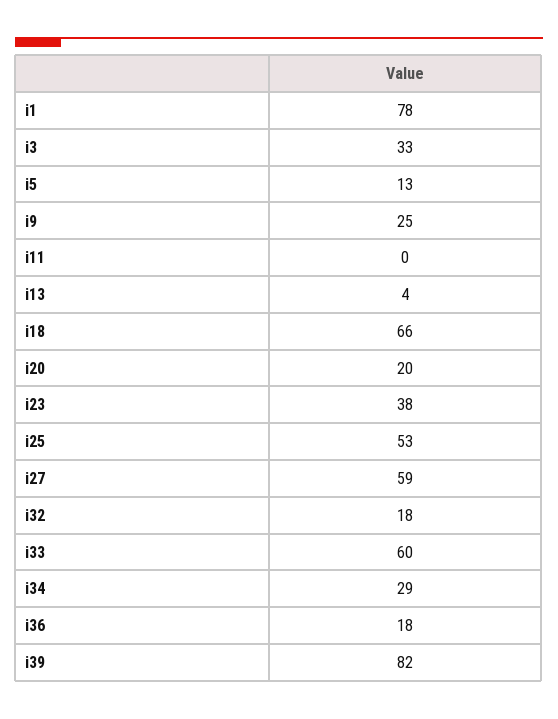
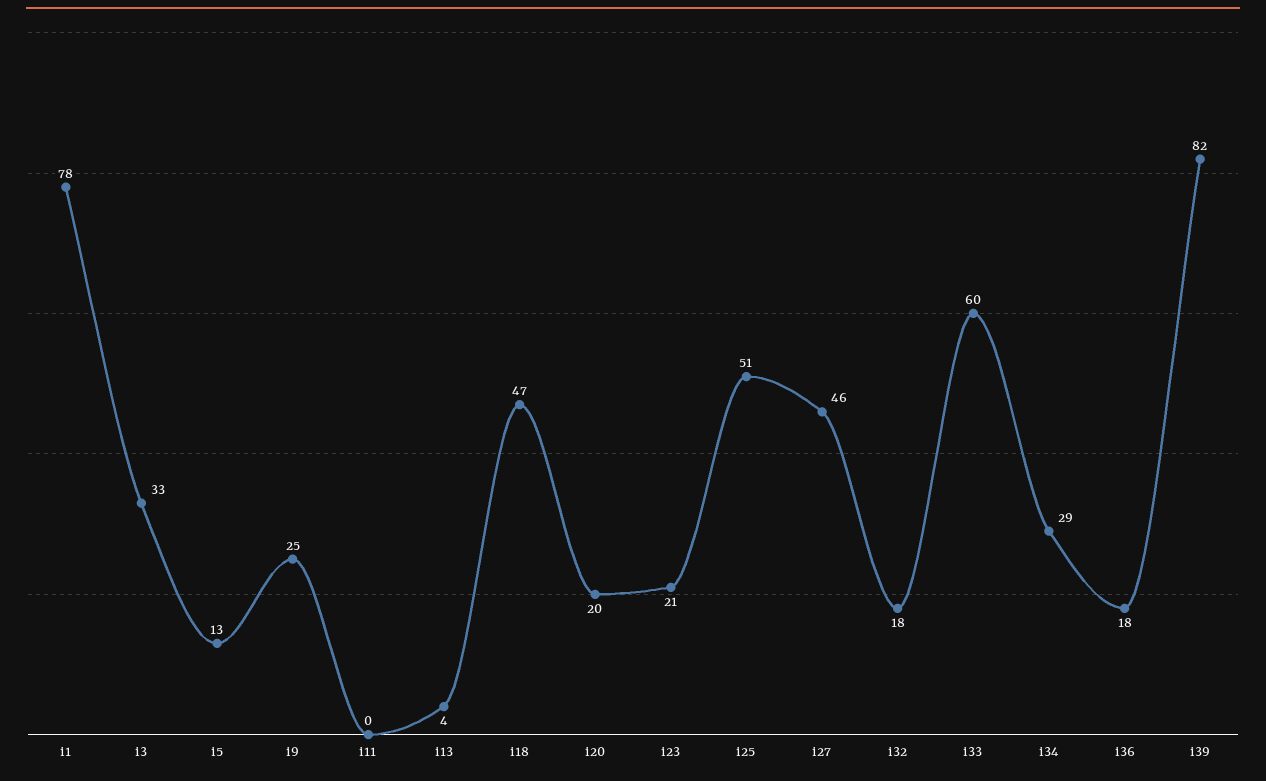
  {
    "i1": 78,
    "i3": 33,
    "i5": 13,
    "i9": 25,
    "i11": 0,
    "i13": 4,
-   "i18": 66,
+   "i18": 47,
    "i20": 20,
-   "i23": 38,
+   "i23": 21,
-   "i25": 53,
+   "i25": 51,
-   "i27": 59,
+   "i27": 46,
    "i32": 18,
    "i33": 60,
    "i34": 29,
    "i36": 18,
    "i39": 82
  }

